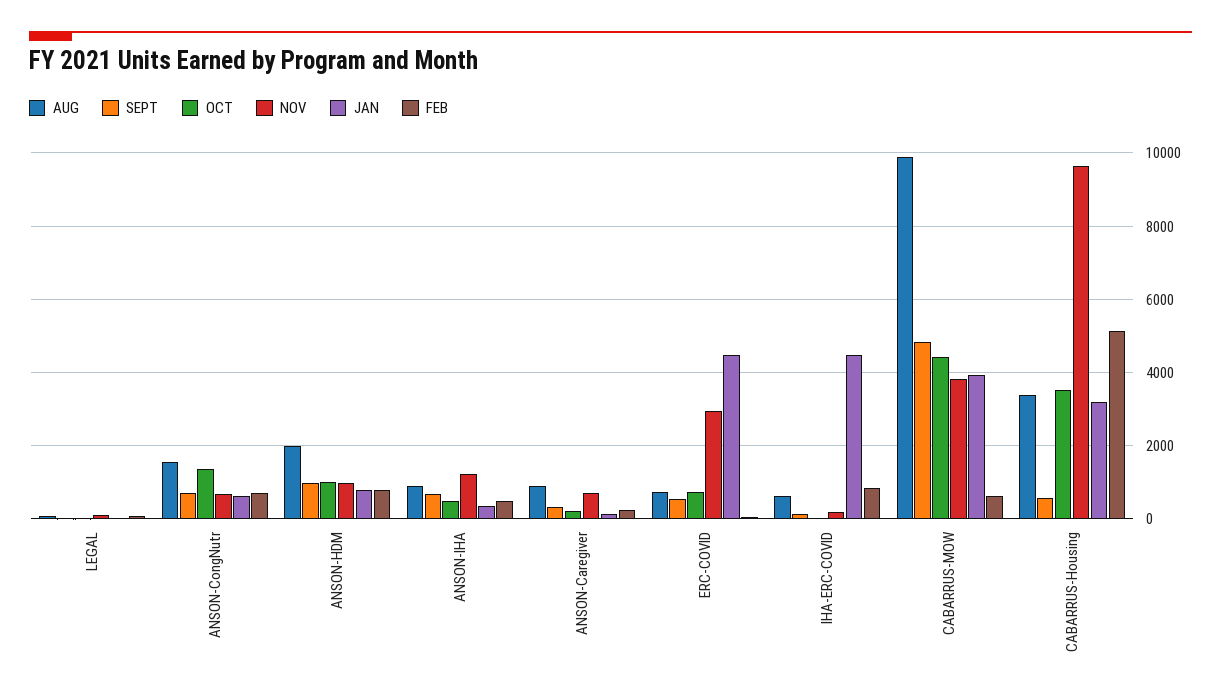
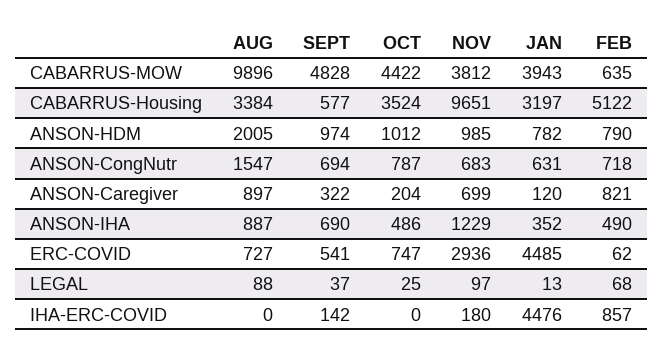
  {
    "AUG": {
      "LEGAL": 88,
      "ANSON-CongNutr": 1547,
      "ANSON-HDM": 2005,
      "ANSON-IHA": 887,
      "ANSON-Caregiver": 897,
      "ERC-COVID": 727,
-     "IHA-ERC-COVID": 600,
+     "IHA-ERC-COVID": 0,
      "CABARRUS-MOW": 9896,
      "CABARRUS-Housing": 3384
    },
    "SEPT": {
      "LEGAL": 37,
      "ANSON-CongNutr": 694,
      "ANSON-HDM": 974,
      "ANSON-IHA": 690,
      "ANSON-Caregiver": 322,
      "ERC-COVID": 541,
      "IHA-ERC-COVID": 142,
      "CABARRUS-MOW": 4828,
      "CABARRUS-Housing": 577
    },
    "OCT": {
      "LEGAL": 25,
-     "ANSON-CongNutr": 1400,
+     "ANSON-CongNutr": 787,
      "ANSON-HDM": 1012,
      "ANSON-IHA": 486,
      "ANSON-Caregiver": 204,
      "ERC-COVID": 747,
      "IHA-ERC-COVID": 0,
      "CABARRUS-MOW": 4422,
      "CABARRUS-Housing": 3524
    },
    "NOV": {
      "LEGAL": 97,
      "ANSON-CongNutr": 683,
      "ANSON-HDM": 985,
      "ANSON-IHA": 1229,
      "ANSON-Caregiver": 699,
      "ERC-COVID": 2936,
      "IHA-ERC-COVID": 180,
      "CABARRUS-MOW": 3812,
      "CABARRUS-Housing": 9651
    },
    "JAN": {
      "LEGAL": 13,
      "ANSON-CongNutr": 631,
      "ANSON-HDM": 782,
      "ANSON-IHA": 352,
      "ANSON-Caregiver": 120,
      "ERC-COVID": 4485,
      "IHA-ERC-COVID": 4476,
      "CABARRUS-MOW": 3943,
      "CABARRUS-Housing": 3197
    },
    "FEB": {
      "LEGAL": 68,
      "ANSON-CongNutr": 718,
      "ANSON-HDM": 790,
      "ANSON-IHA": 490,
-     "ANSON-Caregiver": 200,
+     "ANSON-Caregiver": 821,
      "ERC-COVID": 62,
      "IHA-ERC-COVID": 857,
      "CABARRUS-MOW": 635,
      "CABARRUS-Housing": 5122
    }
  }

